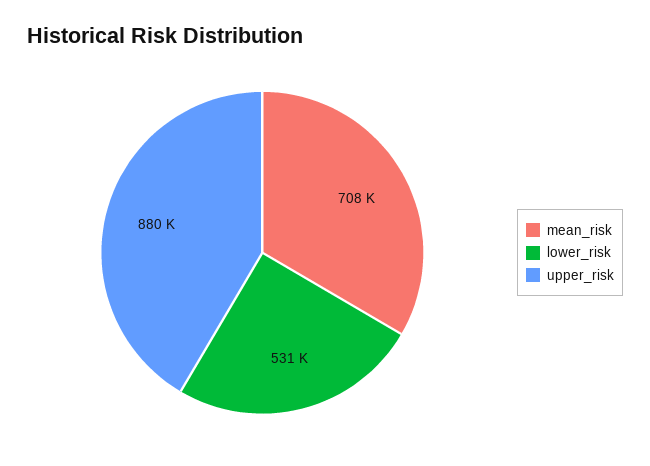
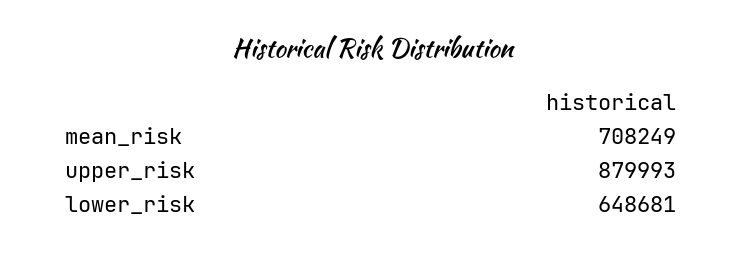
  {
    "mean_risk": 708249,
-   "lower_risk": 531000,
+   "lower_risk": 648681,
    "upper_risk": 879993
  }

